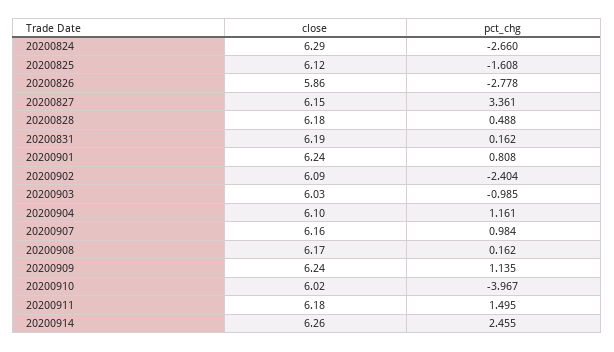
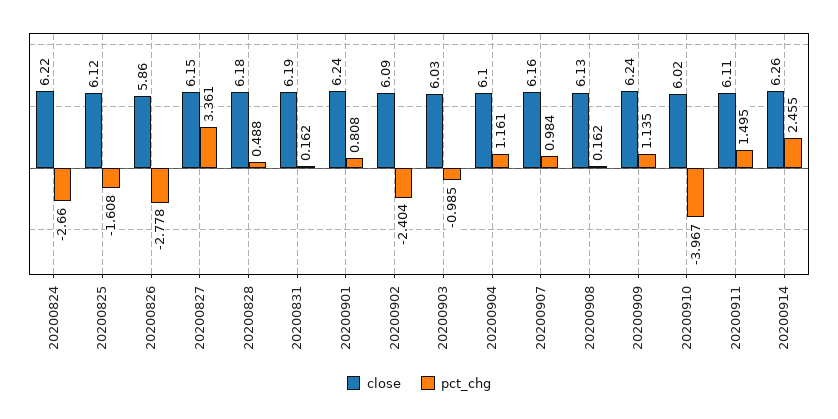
  {
    "close": {
-     "20200824": 6.29,
+     "20200824": 6.22,
      "20200825": 6.12,
      "20200826": 5.86,
      "20200827": 6.15,
      "20200828": 6.18,
      "20200831": 6.19,
      "20200901": 6.24,
      "20200902": 6.09,
      "20200903": 6.03,
      "20200904": 6.1,
      "20200907": 6.16,
-     "20200908": 6.17,
+     "20200908": 6.13,
      "20200909": 6.24,
      "20200910": 6.02,
-     "20200911": 6.18,
+     "20200911": 6.11,
      "20200914": 6.26
    },
    "pct_chg": {
      "20200824": -2.66,
      "20200825": -1.608,
      "20200826": -2.778,
      "20200827": 3.361,
      "20200828": 0.488,
      "20200831": 0.162,
      "20200901": 0.808,
      "20200902": -2.404,
      "20200903": -0.985,
      "20200904": 1.161,
      "20200907": 0.984,
      "20200908": 0.162,
      "20200909": 1.135,
      "20200910": -3.967,
      "20200911": 1.495,
      "20200914": 2.455
    }
  }

